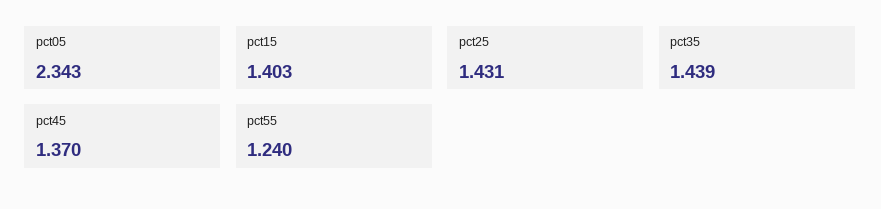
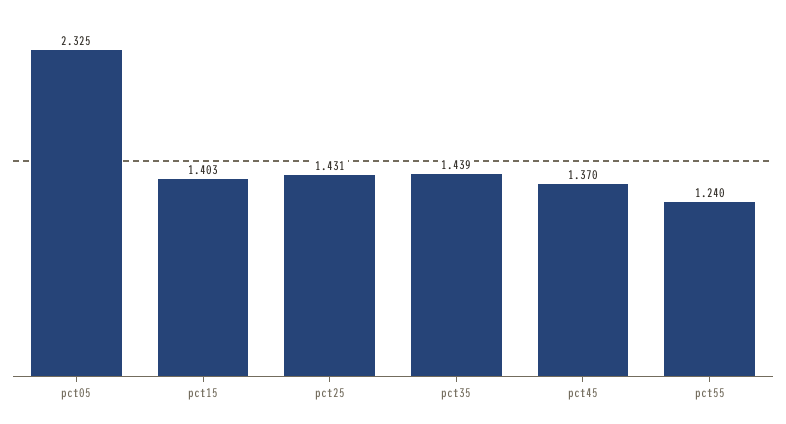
  {
-   "pct05": 2.343,
+   "pct05": 2.325,
    "pct15": 1.403,
    "pct25": 1.431,
    "pct35": 1.439,
    "pct45": 1.37,
    "pct55": 1.24
  }

